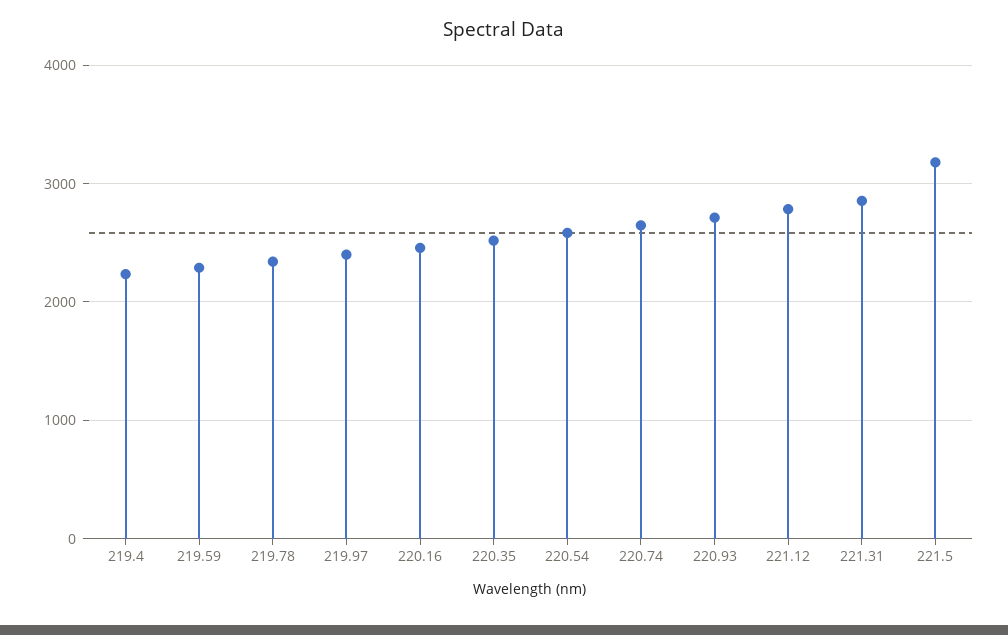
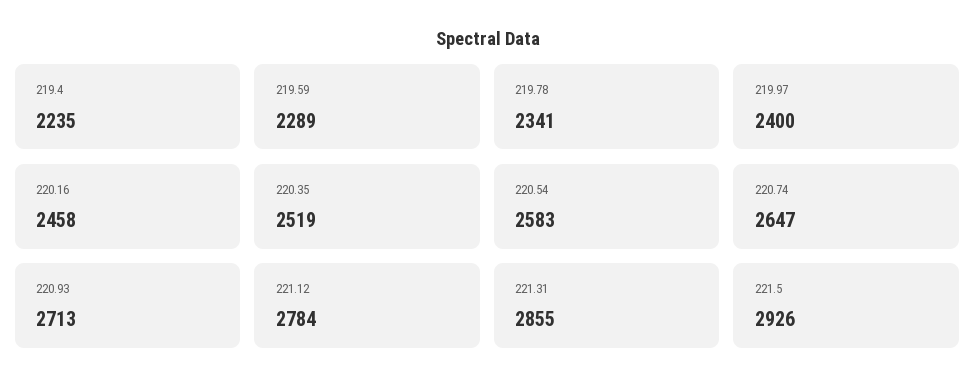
  {
    "219.4": 2235,
    "219.59": 2289,
    "219.78": 2341,
    "219.97": 2400,
    "220.16": 2458,
    "220.35": 2519,
    "220.54": 2583,
    "220.74": 2647,
    "220.93": 2713,
    "221.12": 2784,
    "221.31": 2855,
-   "221.5": 3200
+   "221.5": 2926
  }

